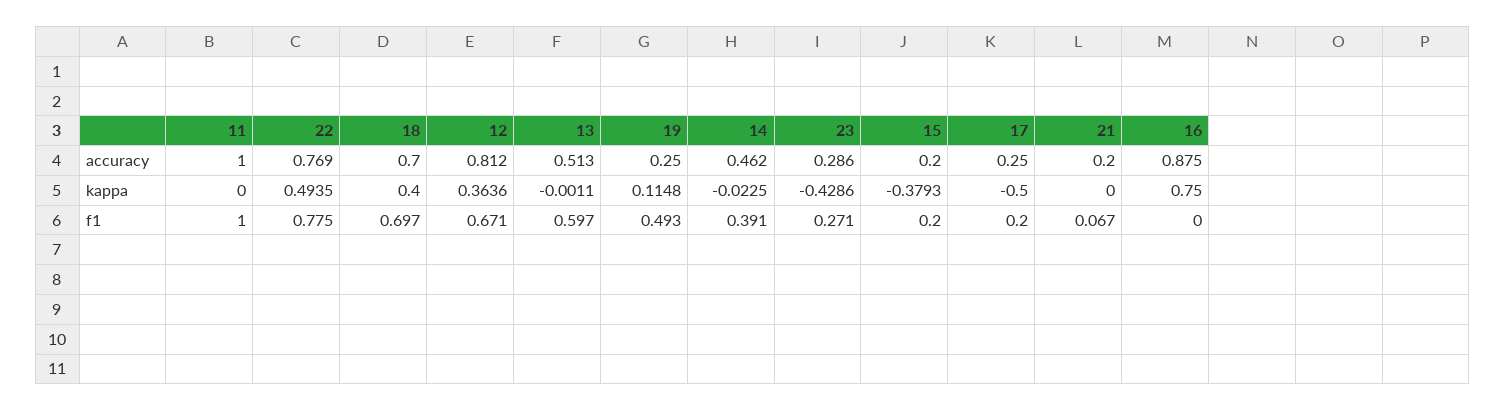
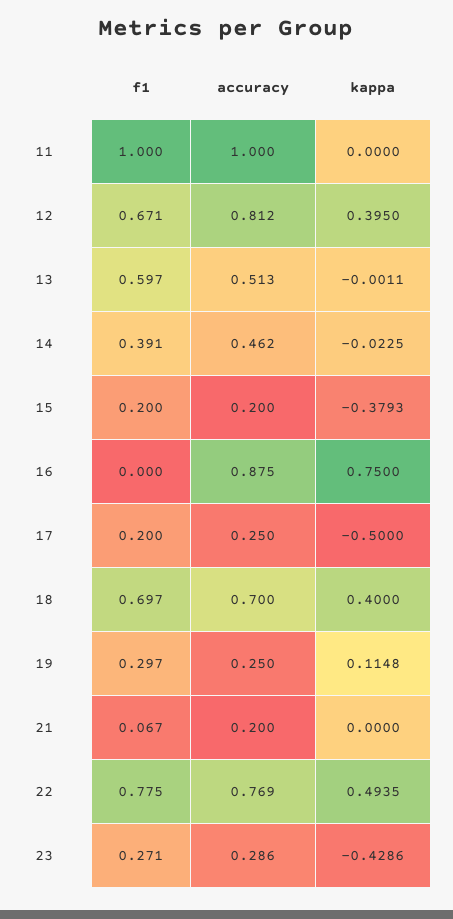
  {
    "11": {
      "accuracy": 1,
      "kappa": 0,
      "f1": 1
    },
    "22": {
      "accuracy": 0.769,
      "kappa": 0.4935,
      "f1": 0.775
    },
    "18": {
      "accuracy": 0.7,
      "kappa": 0.4,
      "f1": 0.697
    },
    "12": {
      "accuracy": 0.812,
-     "kappa": 0.3636,
+     "kappa": 0.395,
      "f1": 0.671
    },
    "13": {
      "accuracy": 0.513,
      "kappa": -0.0011,
      "f1": 0.597
    },
    "19": {
      "accuracy": 0.25,
      "kappa": 0.1148,
-     "f1": 0.493
+     "f1": 0.297
    },
    "14": {
      "accuracy": 0.462,
      "kappa": -0.0225,
      "f1": 0.391
    },
    "23": {
      "accuracy": 0.286,
      "kappa": -0.4286,
      "f1": 0.271
    },
    "15": {
      "accuracy": 0.2,
      "kappa": -0.3793,
      "f1": 0.2
    },
    "17": {
      "accuracy": 0.25,
      "kappa": -0.5,
      "f1": 0.2
    },
    "21": {
      "accuracy": 0.2,
      "kappa": 0,
      "f1": 0.067
    },
    "16": {
      "accuracy": 0.875,
      "kappa": 0.75,
      "f1": 0
    }
  }

